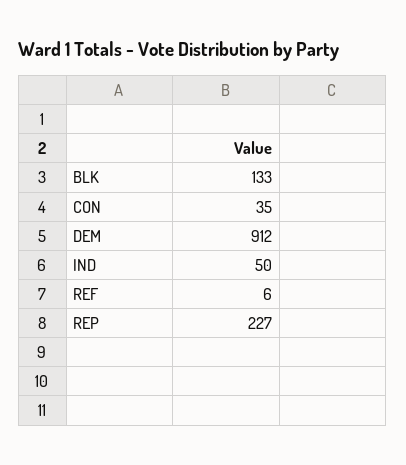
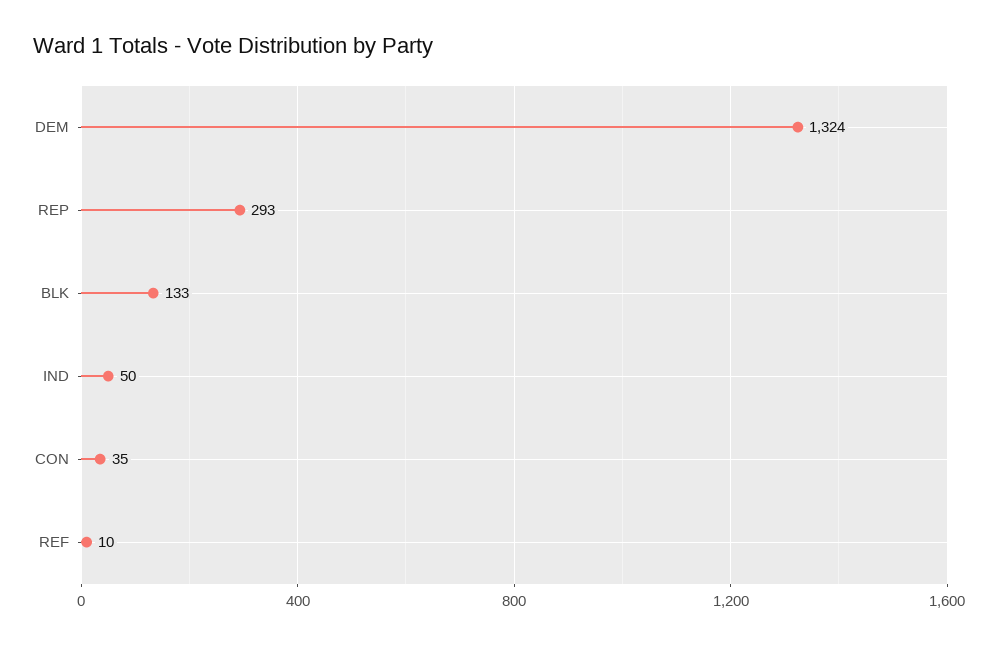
  {
    "BLK": 133,
    "CON": 35,
-   "DEM": 912,
+   "DEM": 1324,
    "IND": 50,
-   "REF": 6,
+   "REF": 10,
-   "REP": 227
+   "REP": 293
  }

